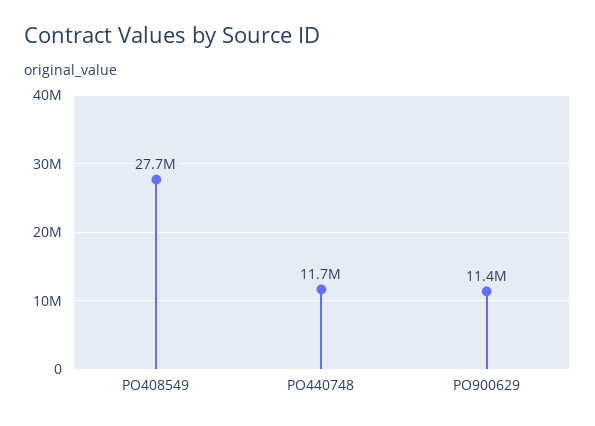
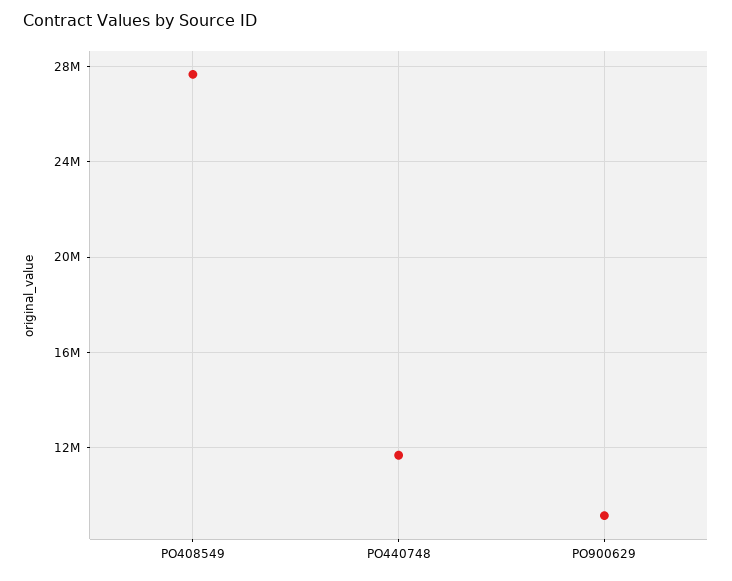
  {
    "PO408549": 27700000,
    "PO440748": 11700000,
-   "PO900629": 11400000
+   "PO900629": 9000000
  }

